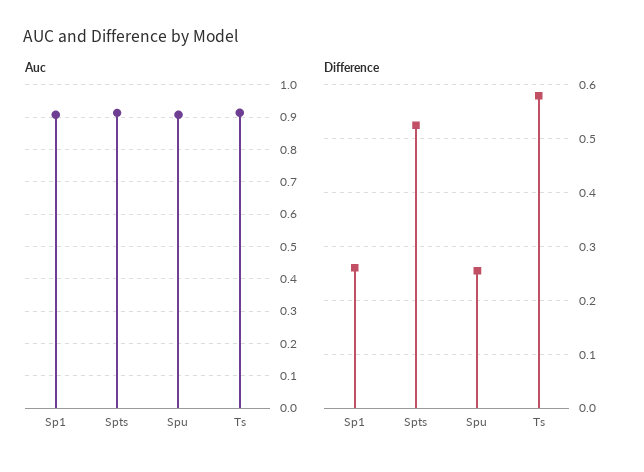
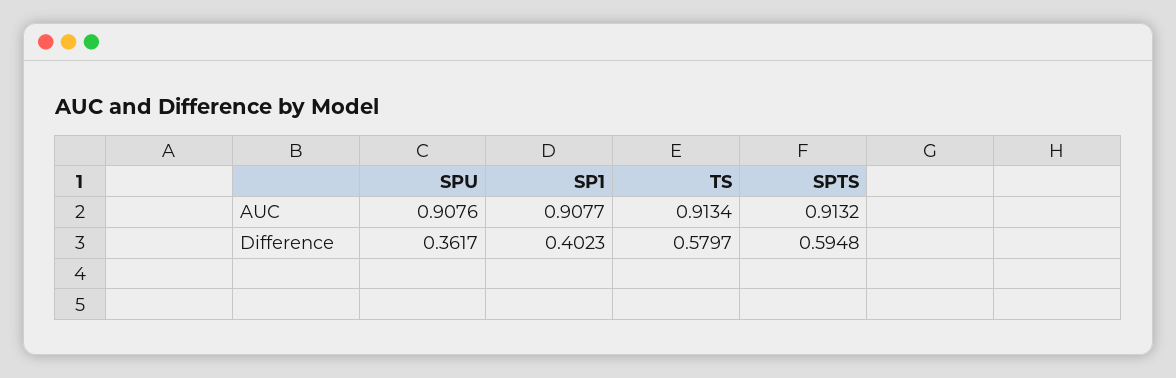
  {
    "Auc": {
      "Sp1": 0.9077,
      "Spts": 0.9132,
      "Spu": 0.9076,
      "Ts": 0.9134
    },
    "Difference": {
-     "Sp1": 0.26,
+     "Sp1": 0.4023,
-     "Spts": 0.52,
+     "Spts": 0.5948,
-     "Spu": 0.26,
+     "Spu": 0.3617,
      "Ts": 0.5797
    }
  }

